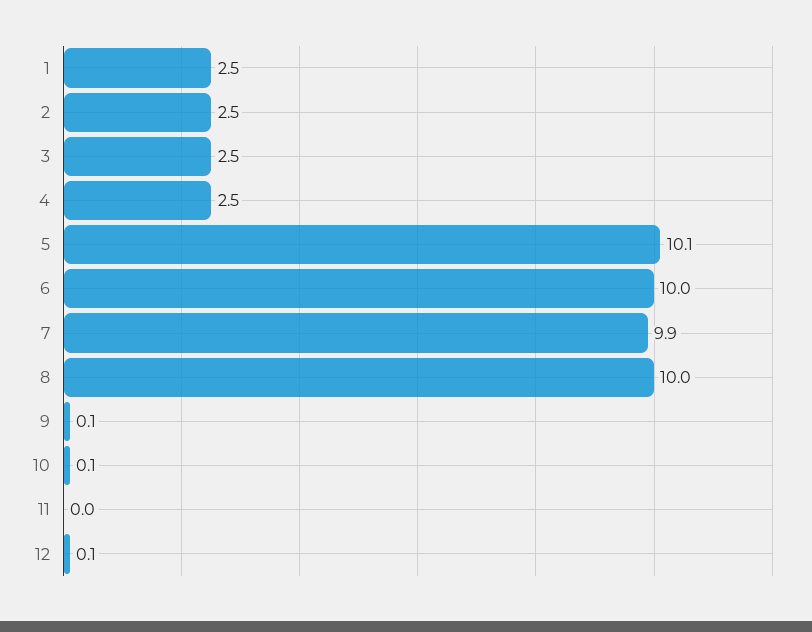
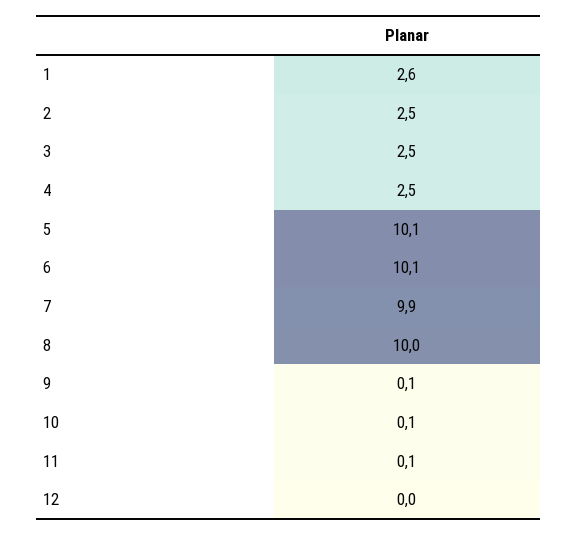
  {
-   "1": 2.5,
+   "1": 2.6,
    "2": 2.5,
    "3": 2.5,
    "4": 2.5,
    "5": 10.1,
-   "6": 10,
+   "6": 10.1,
    "7": 9.9,
    "8": 10,
    "9": 0.1,
    "10": 0.1,
-   "11": 0,
+   "11": 0.1,
-   "12": 0.1
+   "12": 0
  }

